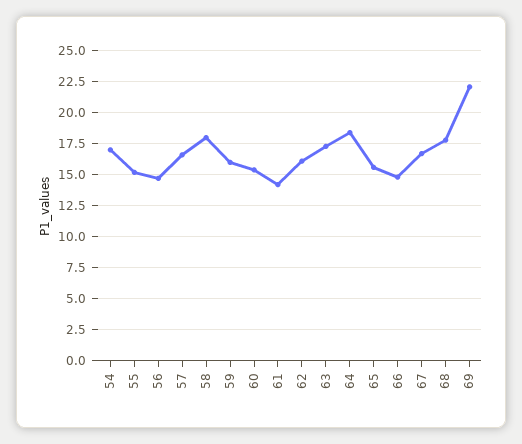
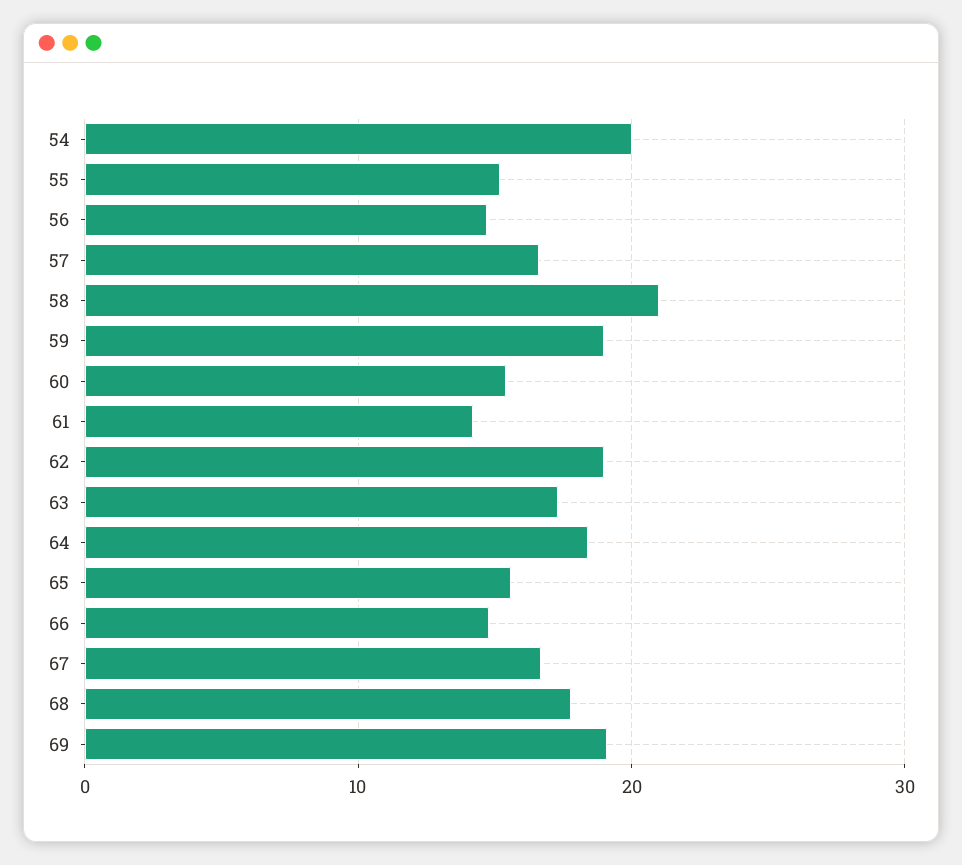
  {
-   "54": 17,
+   "54": 20,
    "55": 15,
    "56": 14.5,
    "57": 16.5,
-   "58": 18,
+   "58": 21,
-   "59": 16,
+   "59": 19,
    "60": 15.5,
    "61": 14,
-   "62": 16,
+   "62": 19,
    "63": 17.5,
    "64": 18.5,
    "65": 15.5,
    "66": 15,
    "67": 16.5,
    "68": 18,
-   "69": 22
+   "69": 19
  }

